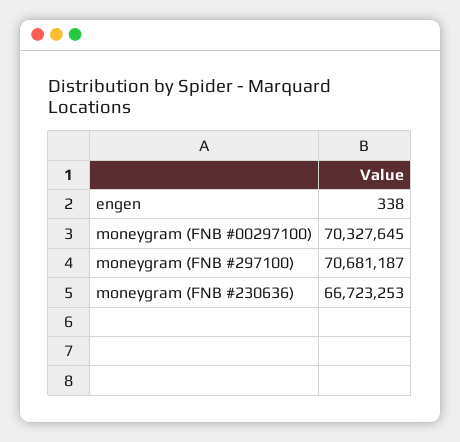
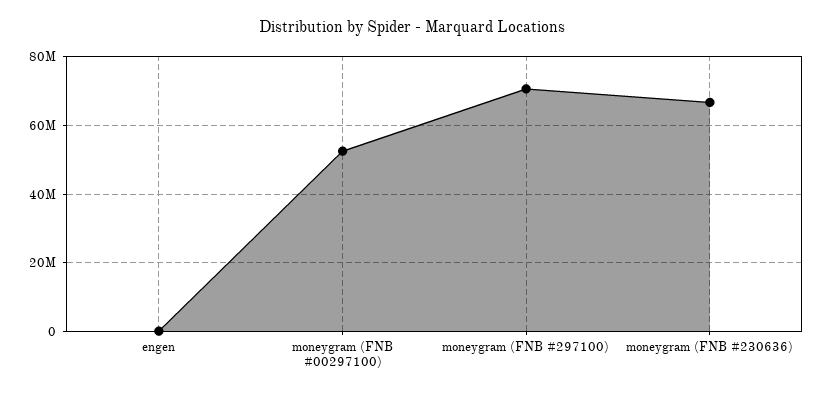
  {
    "engen": 338,
-   "moneygram (FNB #00297100)": 70327645,
+   "moneygram (FNB #00297100)": 52000000,
    "moneygram (FNB #297100)": 70681187,
    "moneygram (FNB #230636)": 66723253
  }

